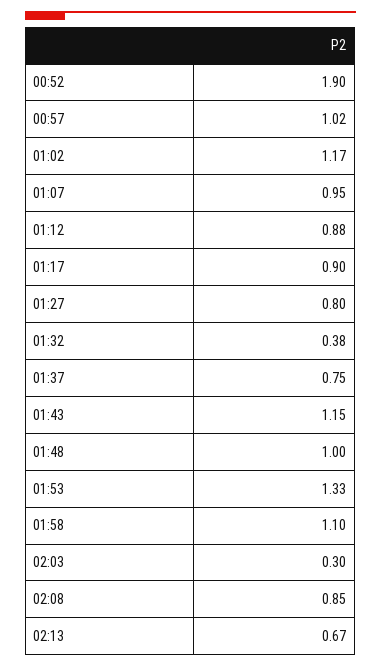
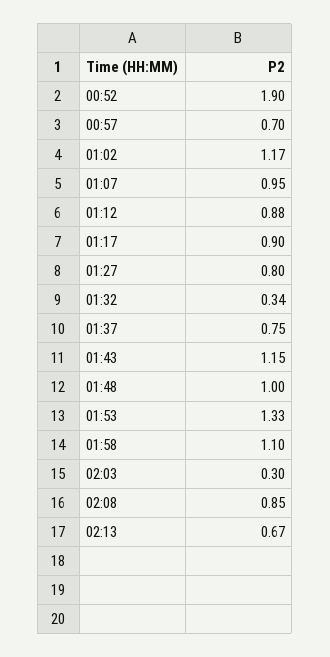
  {
    "00:52": 1.9,
-   "00:57": 1.02,
+   "00:57": 0.7,
    "01:02": 1.17,
    "01:07": 0.95,
    "01:12": 0.88,
    "01:17": 0.9,
    "01:27": 0.8,
-   "01:32": 0.38,
+   "01:32": 0.34,
    "01:37": 0.75,
    "01:43": 1.15,
    "01:48": 1,
    "01:53": 1.33,
    "01:58": 1.1,
    "02:03": 0.3,
    "02:08": 0.85,
    "02:13": 0.67
  }

